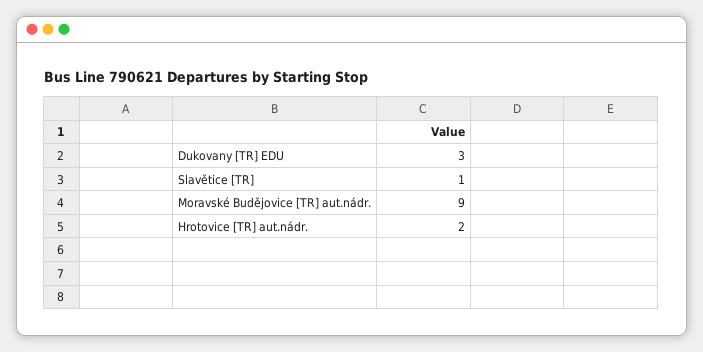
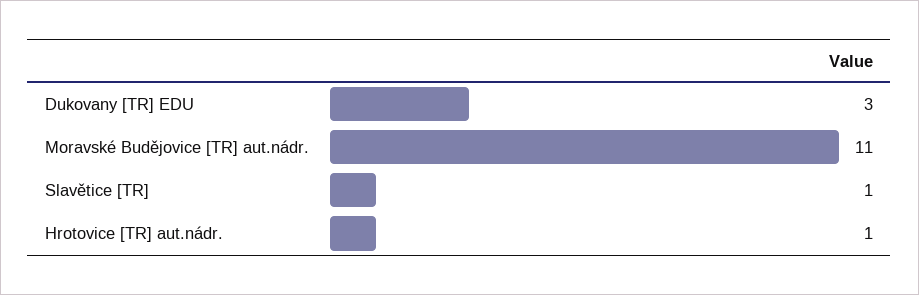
  {
    "Dukovany [TR] EDU": 3,
    "Slavětice [TR]": 1,
-   "Moravské Budějovice [TR] aut.nádr.": 9,
+   "Moravské Budějovice [TR] aut.nádr.": 11,
-   "Hrotovice [TR] aut.nádr.": 2
+   "Hrotovice [TR] aut.nádr.": 1
  }

